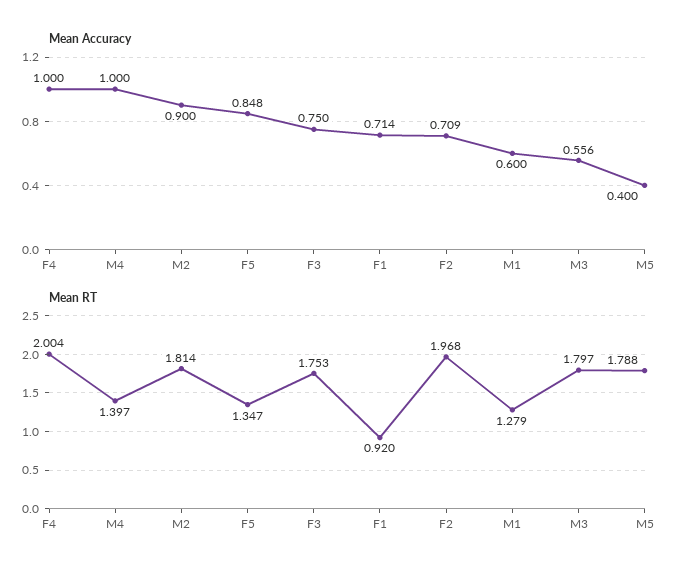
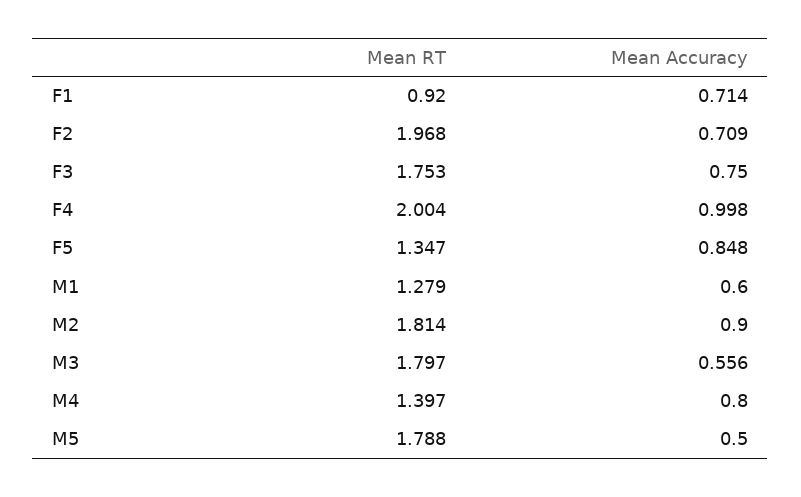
  {
    "Mean Accuracy": {
-     "F4": 1,
+     "F4": 0.998,
-     "M4": 1,
+     "M4": 0.8,
      "M2": 0.9,
      "F5": 0.848,
      "F3": 0.75,
      "F1": 0.714,
      "F2": 0.709,
      "M1": 0.6,
      "M3": 0.556,
-     "M5": 0.4
+     "M5": 0.5
    },
    "Mean RT": {
      "F4": 2.004,
      "M4": 1.397,
      "M2": 1.814,
      "F5": 1.347,
      "F3": 1.753,
      "F1": 0.92,
      "F2": 1.968,
      "M1": 1.279,
      "M3": 1.797,
      "M5": 1.788
    }
  }

